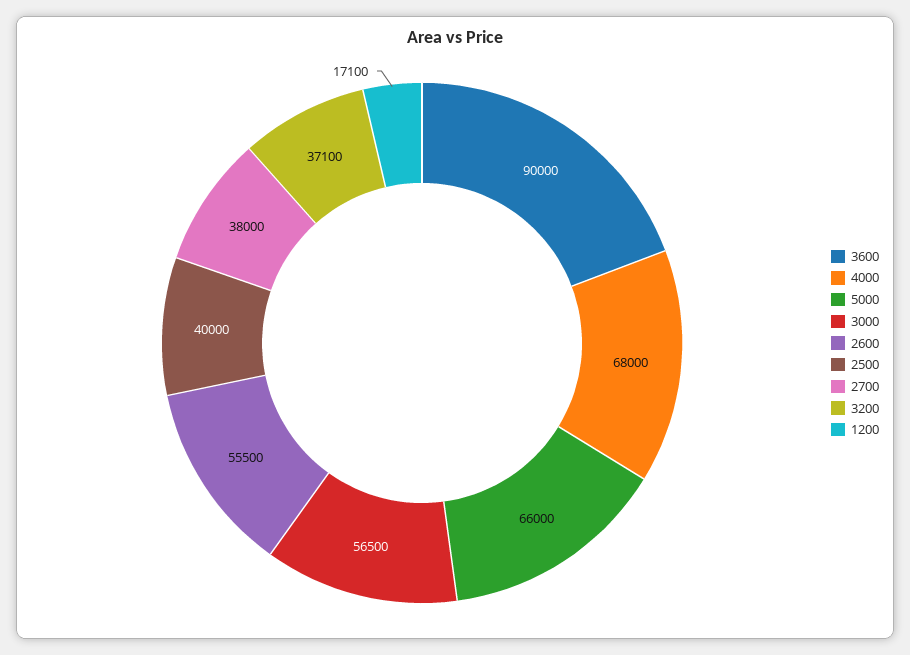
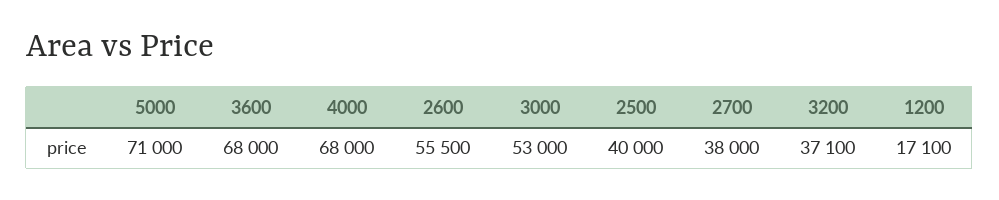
  {
-   "3600": 90000,
+   "3600": 68000,
    "4000": 68000,
-   "5000": 66000,
+   "5000": 71000,
-   "3000": 56500,
+   "3000": 53000,
    "2600": 55500,
    "2500": 40000,
    "2700": 38000,
    "3200": 37100,
    "1200": 17100
  }

